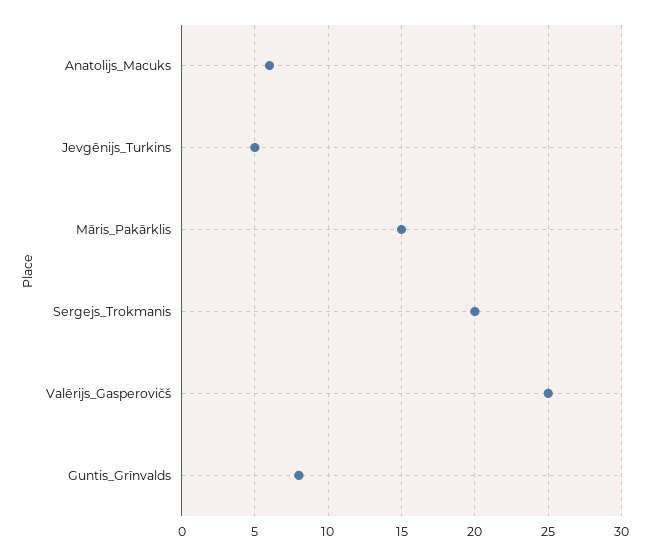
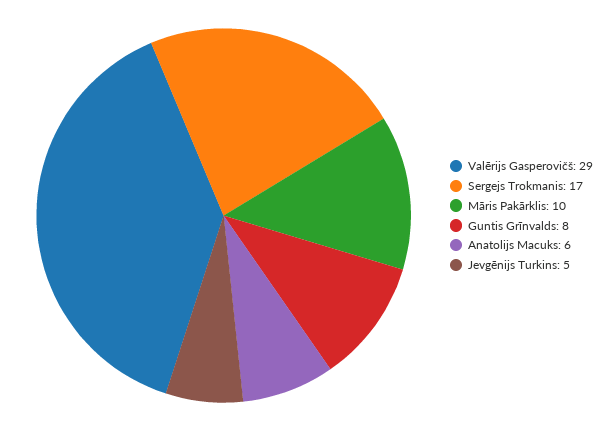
  {
    "Anatolijs_Macuks": 6,
    "Jevgēnijs_Turkins": 5,
-   "Māris_Pakārklis": 15,
+   "Māris_Pakārklis": 10,
-   "Sergejs_Trokmanis": 20,
+   "Sergejs_Trokmanis": 17,
-   "Valērijs_Gasperovičš": 25,
+   "Valērijs_Gasperovičš": 29,
    "Guntis_Grīnvalds": 8
  }

